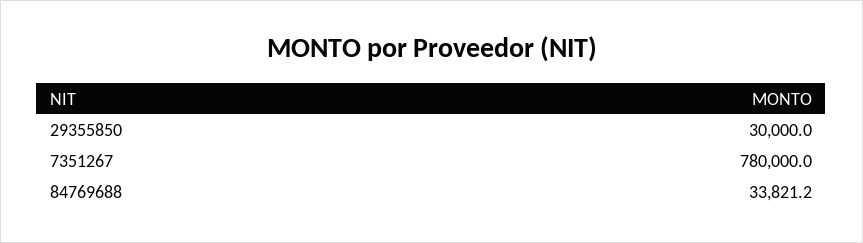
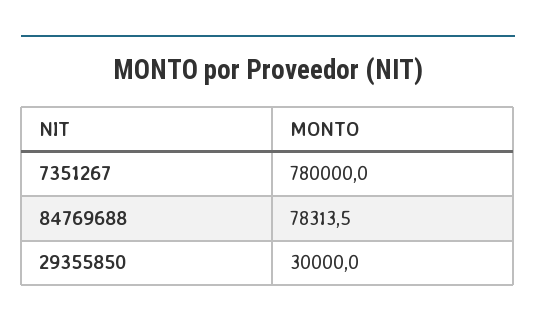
  {
    "29355850": 30000,
    "7351267": 780000,
-   "84769688": 33821.2
+   "84769688": 78313.5
  }

